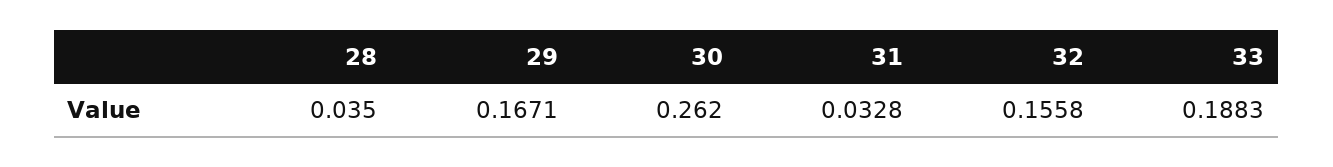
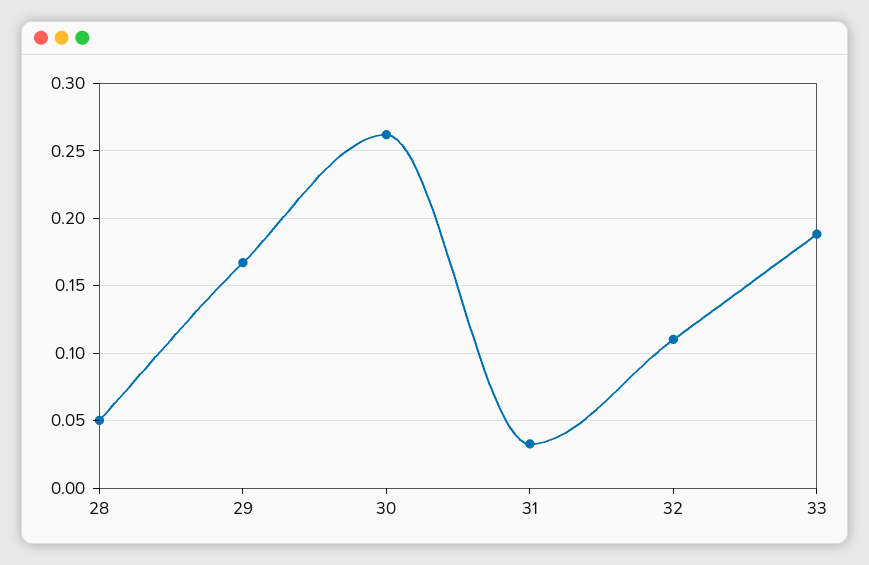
  {
-   "28": 0.035,
+   "28": 0.05,
    "29": 0.1671,
    "30": 0.262,
    "31": 0.0328,
-   "32": 0.1558,
+   "32": 0.11,
    "33": 0.1883
  }

